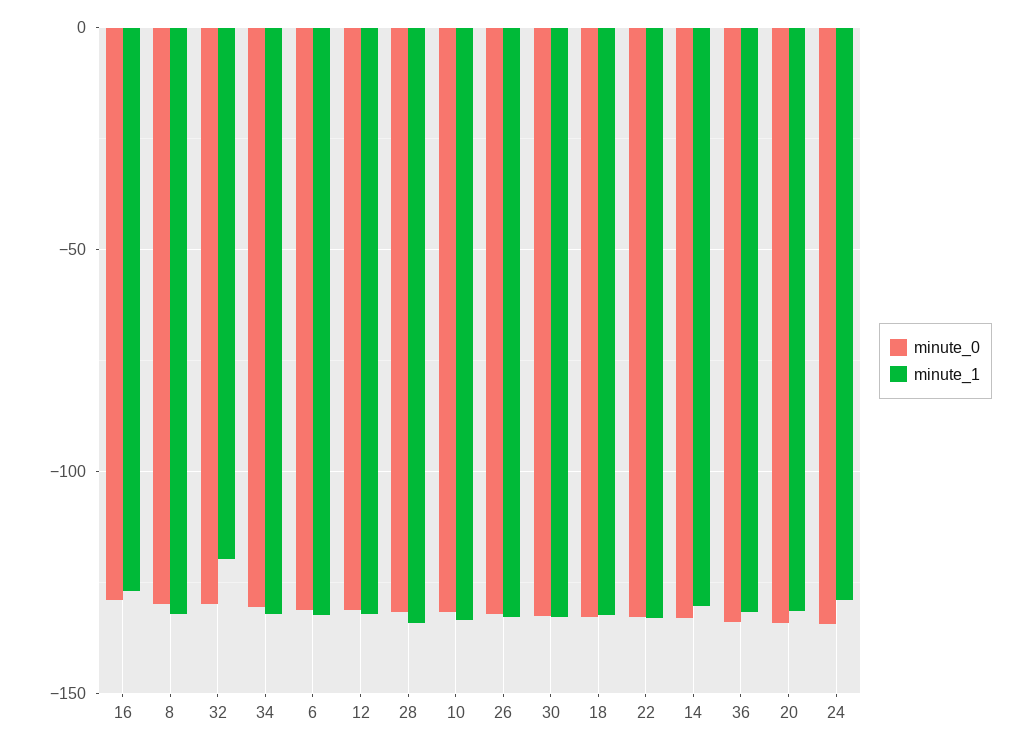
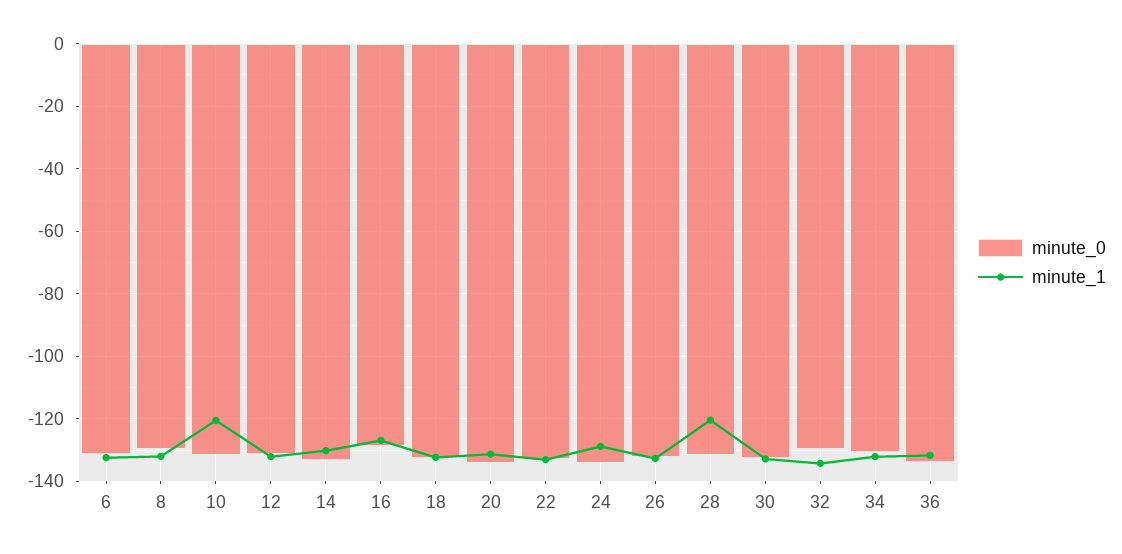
  {
    "minute_0": {
      "16": -128,
      "8": -130,
      "32": -130,
      "34": -130,
      "6": -132,
      "12": -132,
      "28": -132,
      "10": -132,
      "26": -132,
      "30": -132,
      "18": -132,
      "22": -132,
      "14": -134,
      "36": -134,
      "20": -134,
      "24": -134
    },
    "minute_1": {
      "16": -126,
      "8": -132,
-     "32": -120,
+     "32": -134,
      "34": -132,
      "6": -132,
      "12": -132,
-     "28": -135,
+     "28": -120,
-     "10": -135,
+     "10": -120,
      "26": -132,
      "30": -132,
      "18": -132,
      "22": -134,
      "14": -130,
      "36": -132,
      "20": -132,
      "24": -128
    }
  }

